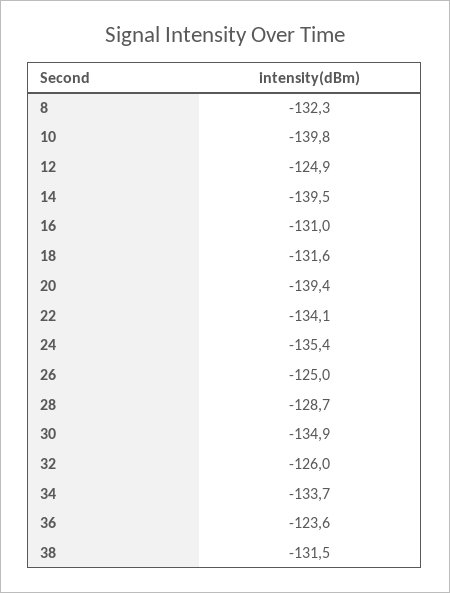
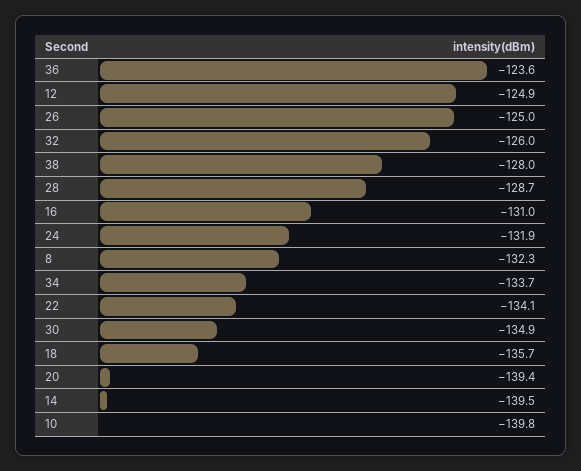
  {
    "8": -132.3,
    "10": -139.8,
    "12": -124.9,
    "14": -139.5,
    "16": -131,
-   "18": -131.6,
+   "18": -135.7,
    "20": -139.4,
    "22": -134.1,
-   "24": -135.4,
+   "24": -131.9,
    "26": -125,
    "28": -128.7,
    "30": -134.9,
    "32": -126,
    "34": -133.7,
    "36": -123.6,
-   "38": -131.5
+   "38": -128
  }

